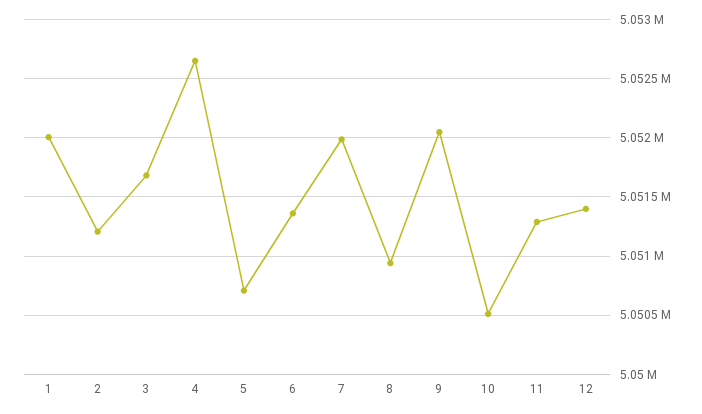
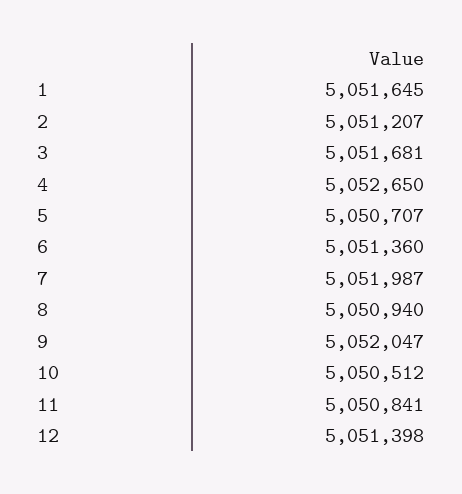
  {
-   "1": 5052000,
+   "1": 5051645,
    "2": 5051207,
    "3": 5051681,
    "4": 5052650,
    "5": 5050707,
    "6": 5051360,
    "7": 5051987,
    "8": 5050940,
    "9": 5052047,
    "10": 5050512,
-   "11": 5051300,
+   "11": 5050841,
    "12": 5051398
  }

